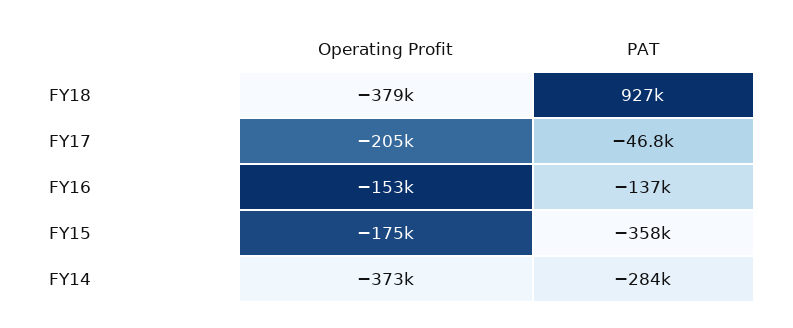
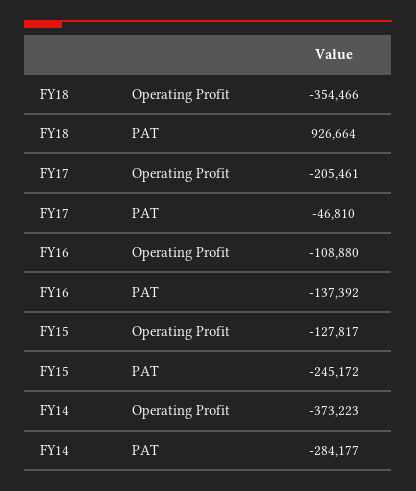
  {
    "Operating Profit": {
-     "FY18": -379000,
+     "FY18": -354466,
      "FY17": -205461,
-     "FY16": -153000,
+     "FY16": -108880,
-     "FY15": -175000,
+     "FY15": -127817,
      "FY14": -373223
    },
    "PAT": {
      "FY18": 926664,
      "FY17": -46810,
      "FY16": -137392,
-     "FY15": -358000,
+     "FY15": -245172,
      "FY14": -284177
    }
  }

